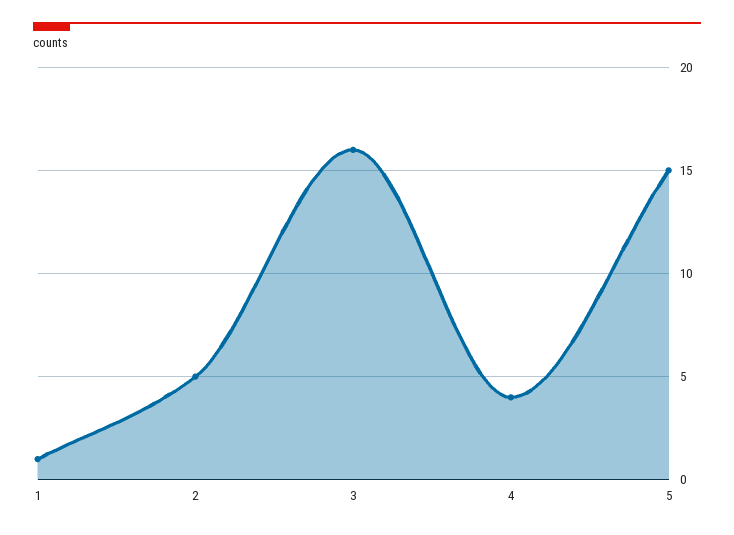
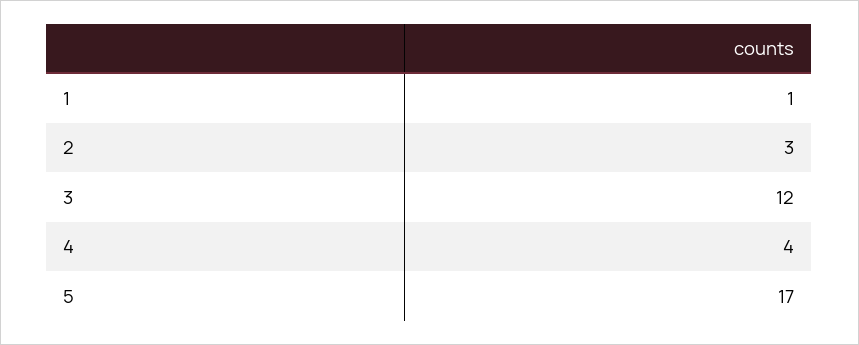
  {
    "1": 1,
-   "2": 5,
+   "2": 3,
-   "3": 16,
+   "3": 12,
    "4": 4,
-   "5": 15
+   "5": 17
  }

